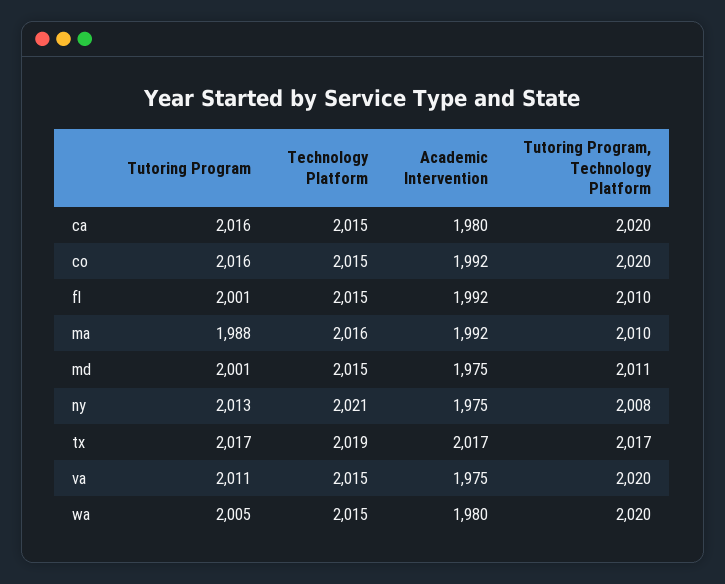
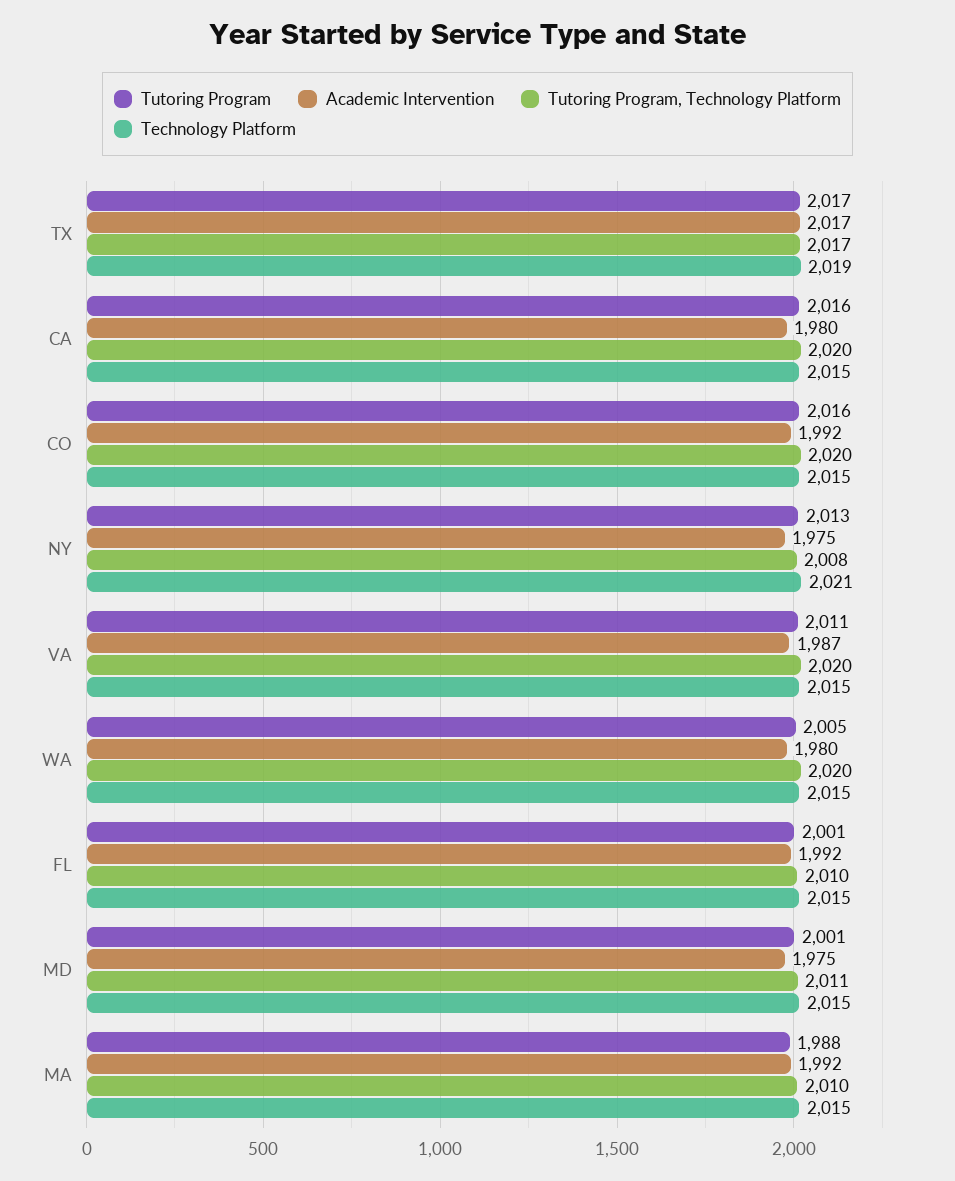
  {
    "Tutoring Program": {
      "ca": 2016,
      "co": 2016,
      "fl": 2001,
      "ma": 1988,
      "md": 2001,
      "ny": 2013,
      "tx": 2017,
      "va": 2011,
      "wa": 2005
    },
    "Technology Platform": {
      "ca": 2015,
      "co": 2015,
      "fl": 2015,
-     "ma": 2016,
+     "ma": 2015,
      "md": 2015,
      "ny": 2021,
      "tx": 2019,
      "va": 2015,
      "wa": 2015
    },
    "Academic Intervention": {
      "ca": 1980,
      "co": 1992,
      "fl": 1992,
      "ma": 1992,
      "md": 1975,
      "ny": 1975,
      "tx": 2017,
-     "va": 1975,
+     "va": 1987,
      "wa": 1980
    },
    "Tutoring Program, Technology Platform": {
      "ca": 2020,
      "co": 2020,
      "fl": 2010,
      "ma": 2010,
      "md": 2011,
      "ny": 2008,
      "tx": 2017,
      "va": 2020,
      "wa": 2020
    }
  }

